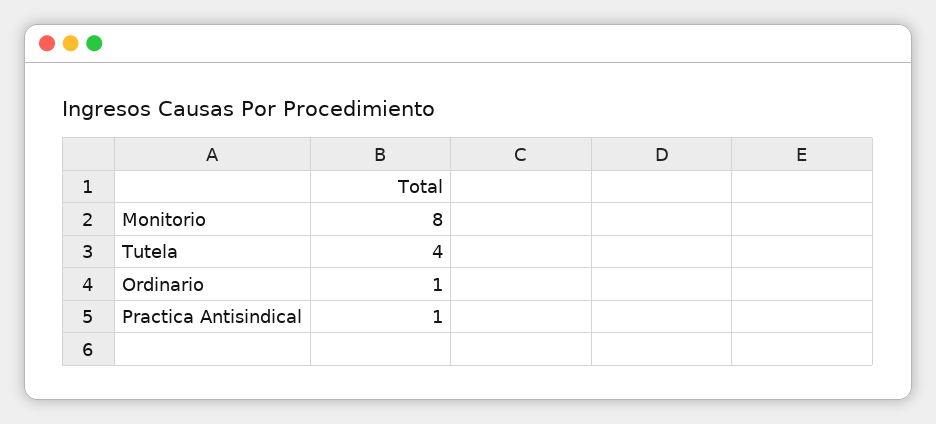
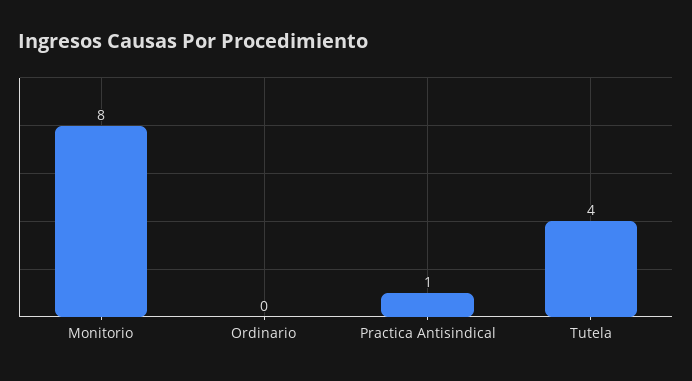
  {
    "Monitorio": 8,
    "Tutela": 4,
-   "Ordinario": 1,
+   "Ordinario": 0,
    "Practica Antisindical": 1
  }

